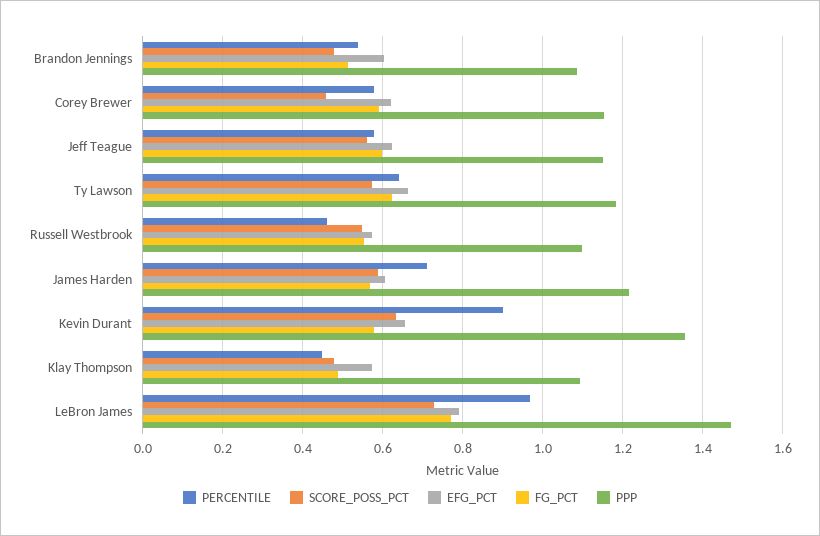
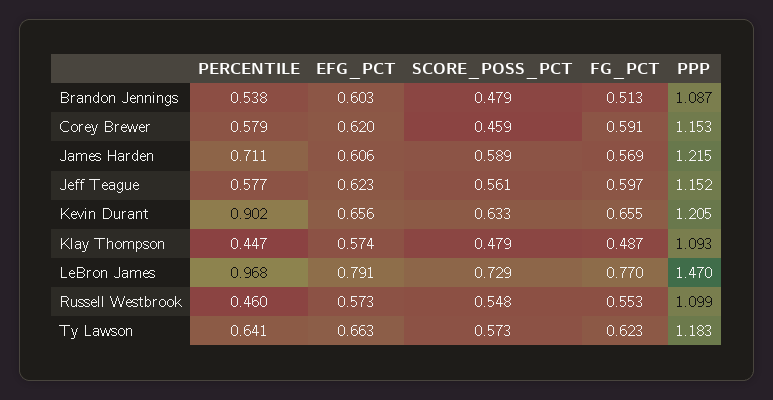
  {
    "PERCENTILE": {
      "Brandon Jennings": 0.538,
      "Corey Brewer": 0.579,
      "Jeff Teague": 0.577,
      "Ty Lawson": 0.641,
      "Russell Westbrook": 0.46,
      "James Harden": 0.711,
      "Kevin Durant": 0.902,
      "Klay Thompson": 0.447,
      "LeBron James": 0.968
    },
    "SCORE_POSS_PCT": {
      "Brandon Jennings": 0.479,
      "Corey Brewer": 0.459,
      "Jeff Teague": 0.561,
      "Ty Lawson": 0.573,
      "Russell Westbrook": 0.548,
      "James Harden": 0.589,
      "Kevin Durant": 0.633,
      "Klay Thompson": 0.479,
      "LeBron James": 0.729
    },
    "EFG_PCT": {
      "Brandon Jennings": 0.603,
      "Corey Brewer": 0.62,
      "Jeff Teague": 0.623,
      "Ty Lawson": 0.663,
      "Russell Westbrook": 0.573,
      "James Harden": 0.606,
      "Kevin Durant": 0.656,
      "Klay Thompson": 0.574,
      "LeBron James": 0.791
    },
    "FG_PCT": {
      "Brandon Jennings": 0.513,
      "Corey Brewer": 0.591,
      "Jeff Teague": 0.597,
      "Ty Lawson": 0.623,
      "Russell Westbrook": 0.553,
      "James Harden": 0.569,
-     "Kevin Durant": 0.58,
+     "Kevin Durant": 0.655,
      "Klay Thompson": 0.487,
      "LeBron James": 0.77
    },
    "PPP": {
      "Brandon Jennings": 1.087,
      "Corey Brewer": 1.153,
      "Jeff Teague": 1.152,
      "Ty Lawson": 1.183,
      "Russell Westbrook": 1.099,
      "James Harden": 1.215,
-     "Kevin Durant": 1.36,
+     "Kevin Durant": 1.205,
      "Klay Thompson": 1.093,
      "LeBron James": 1.47
    }
  }

